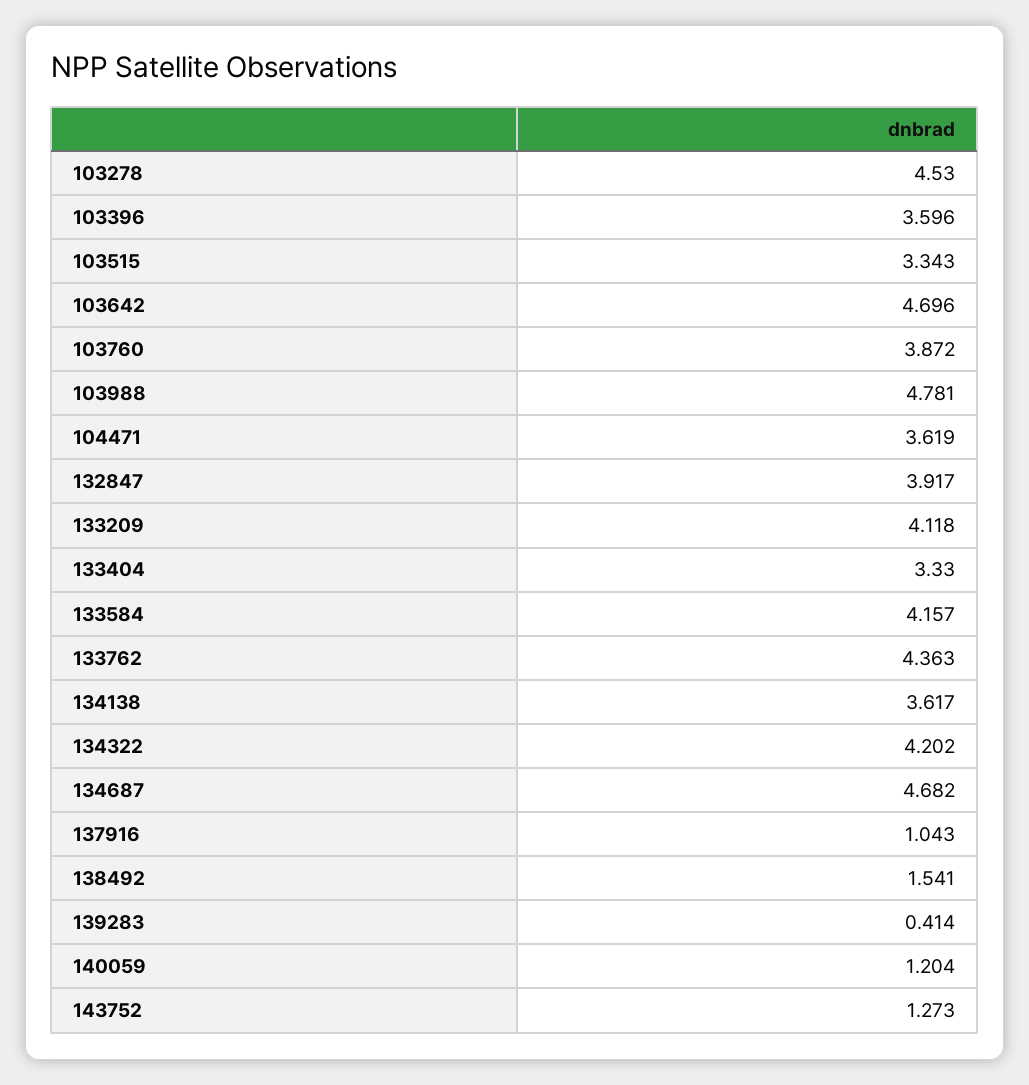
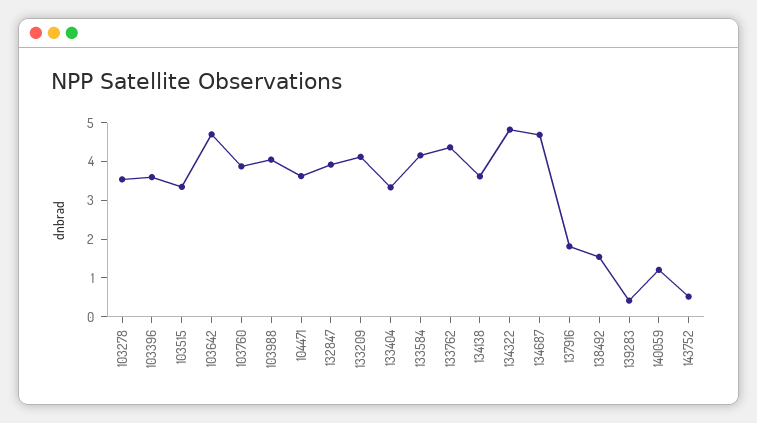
  {
-   "103278": 4.53,
+   "103278": 3.5,
    "103396": 3.596,
    "103515": 3.343,
    "103642": 4.696,
    "103760": 3.872,
-   "103988": 4.781,
+   "103988": 4,
    "104471": 3.619,
    "132847": 3.917,
    "133209": 4.118,
    "133404": 3.33,
    "133584": 4.157,
    "133762": 4.363,
    "134138": 3.617,
-   "134322": 4.202,
+   "134322": 4.75,
    "134687": 4.682,
-   "137916": 1.043,
+   "137916": 1.75,
    "138492": 1.541,
    "139283": 0.414,
    "140059": 1.204,
-   "143752": 1.273
+   "143752": 0.5
  }

